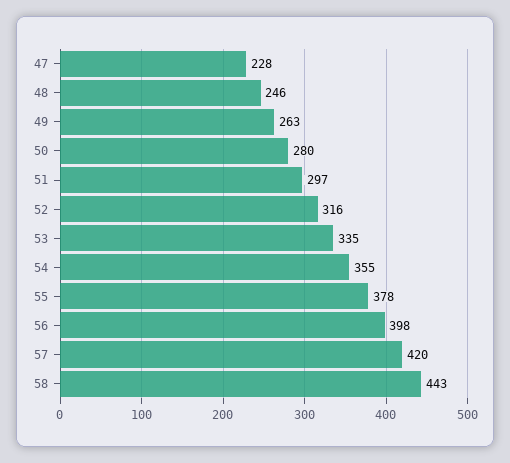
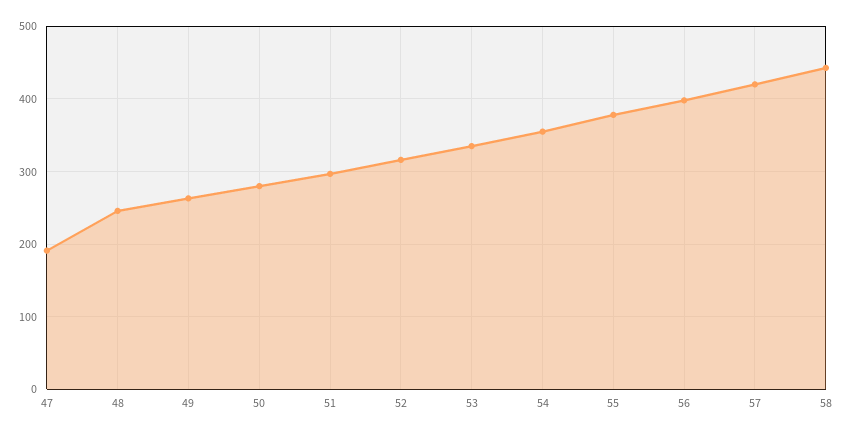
  {
-   "47": 228,
+   "47": 190,
    "48": 246,
    "49": 263,
    "50": 280,
    "51": 297,
    "52": 316,
    "53": 335,
    "54": 355,
    "55": 378,
    "56": 398,
    "57": 420,
    "58": 443
  }

